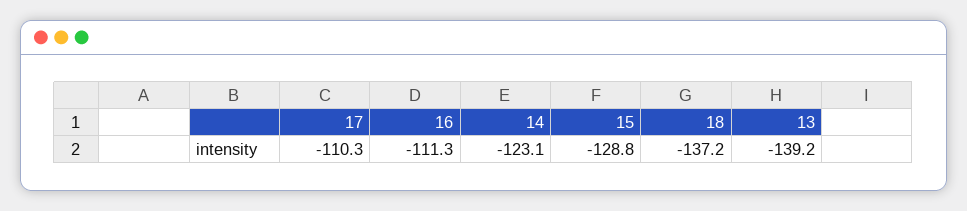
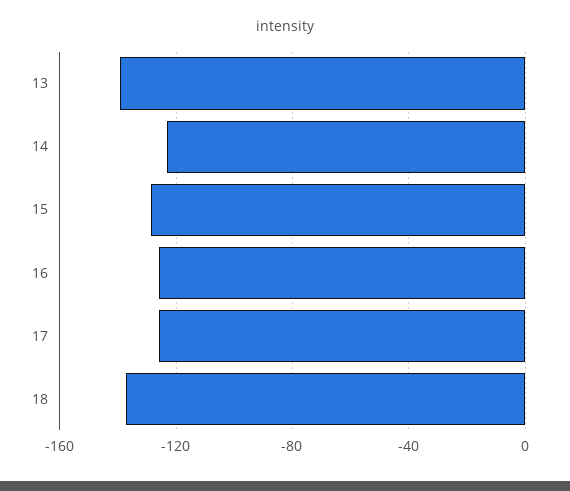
  {
-   "17": -110.3,
+   "17": -125,
-   "16": -111.3,
+   "16": -125,
    "14": -123.1,
    "15": -128.8,
    "18": -137.2,
    "13": -139.2
  }

